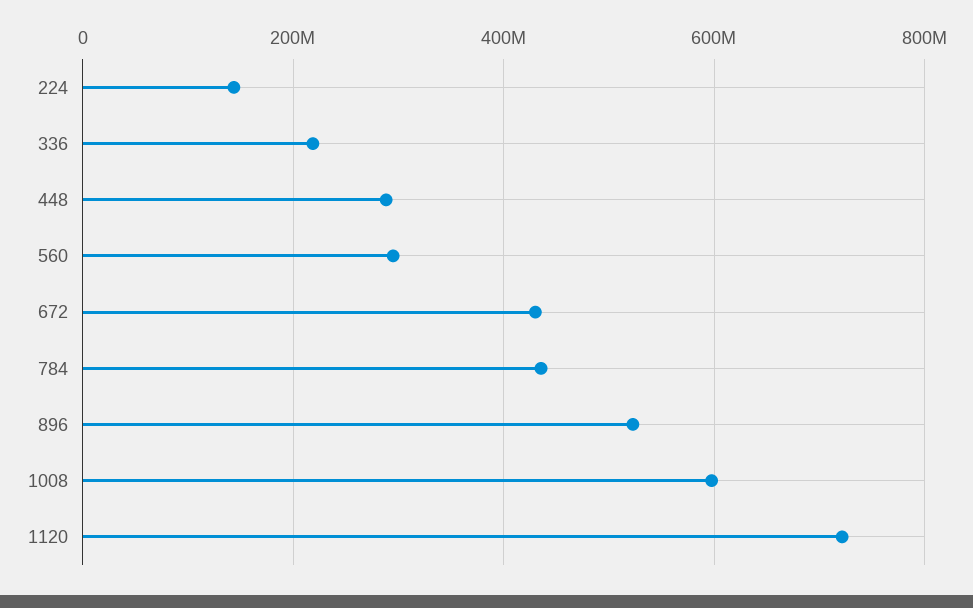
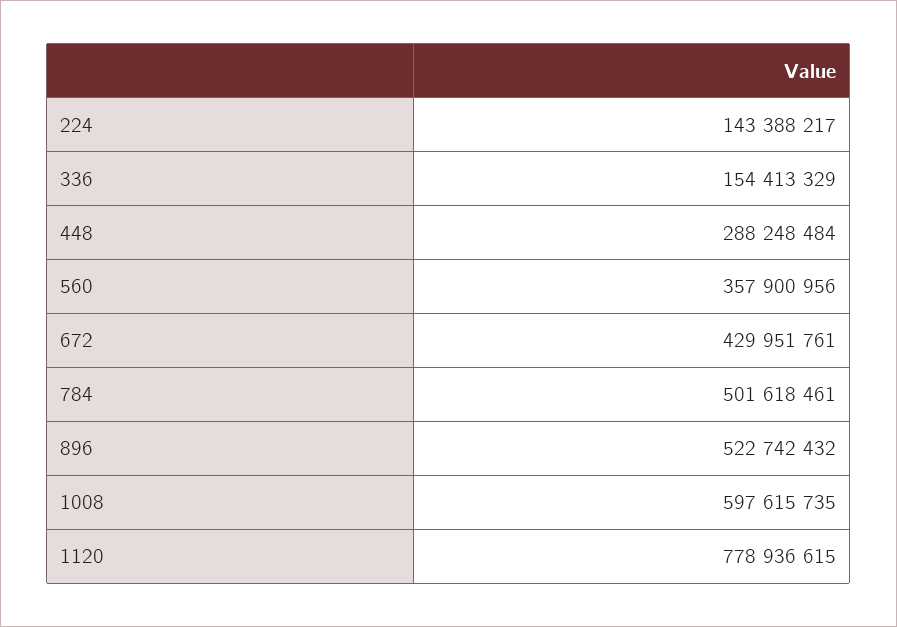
  {
    "224": 143388217,
-   "336": 220000000,
+   "336": 154413329,
    "448": 288248484,
-   "560": 300000000,
+   "560": 357900956,
    "672": 429951761,
-   "784": 440000000,
+   "784": 501618461,
    "896": 522742432,
    "1008": 597615735,
-   "1120": 720000000
+   "1120": 778936615
  }

